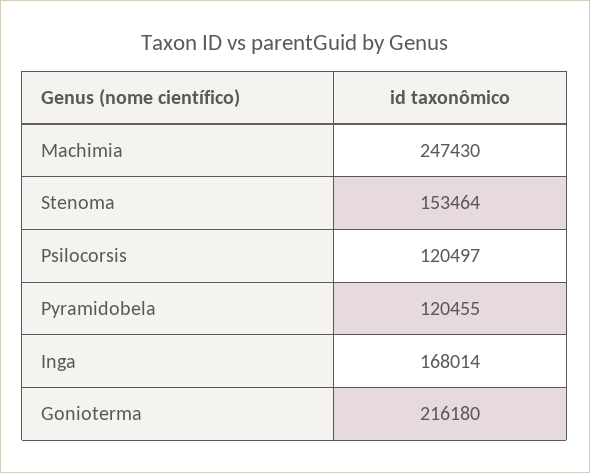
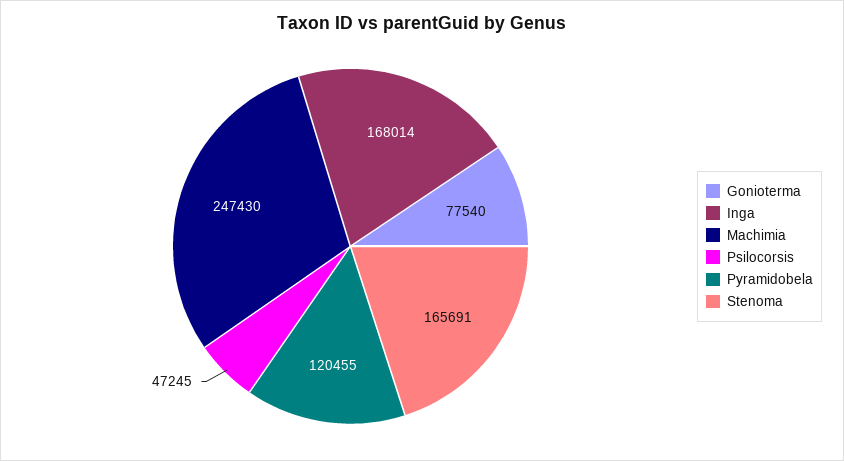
  {
    "Machimia": 247430,
-   "Stenoma": 153464,
+   "Stenoma": 165691,
-   "Psilocorsis": 120497,
+   "Psilocorsis": 47245,
    "Pyramidobela": 120455,
    "Inga": 168014,
-   "Gonioterma": 216180
+   "Gonioterma": 77540
  }

